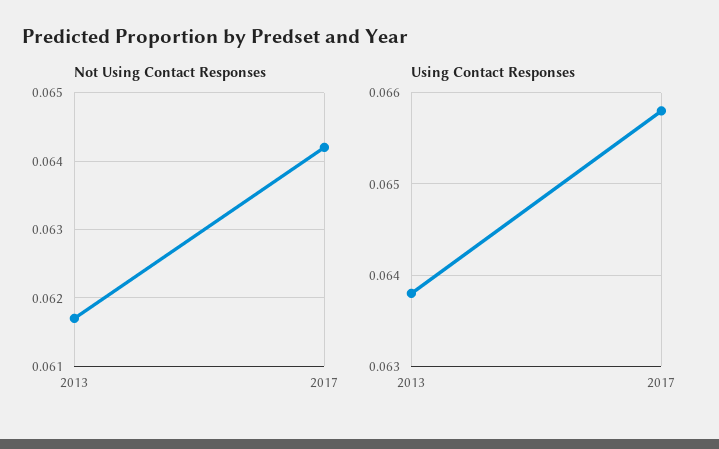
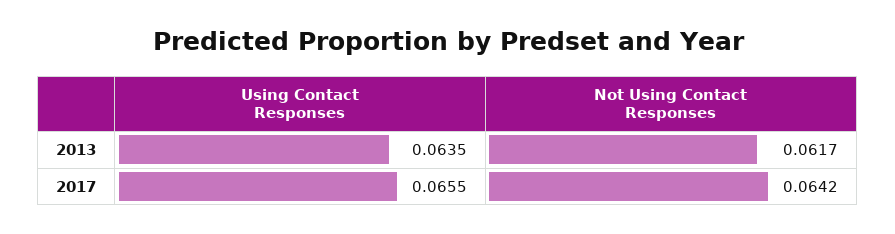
  {
    "Not Using Contact Responses": {
      "2013": 0.0617,
      "2017": 0.0642
    },
    "Using Contact Responses": {
-     "2013": 0.0638,
+     "2013": 0.0635,
-     "2017": 0.0658
+     "2017": 0.0655
    }
  }

